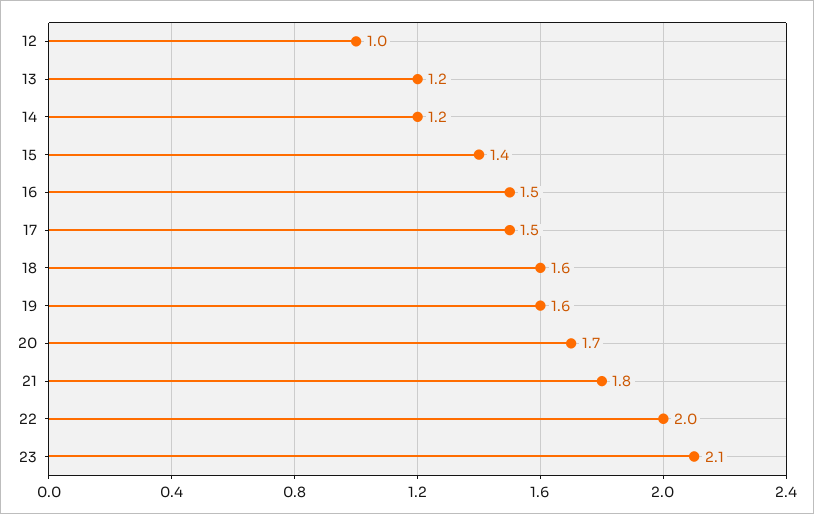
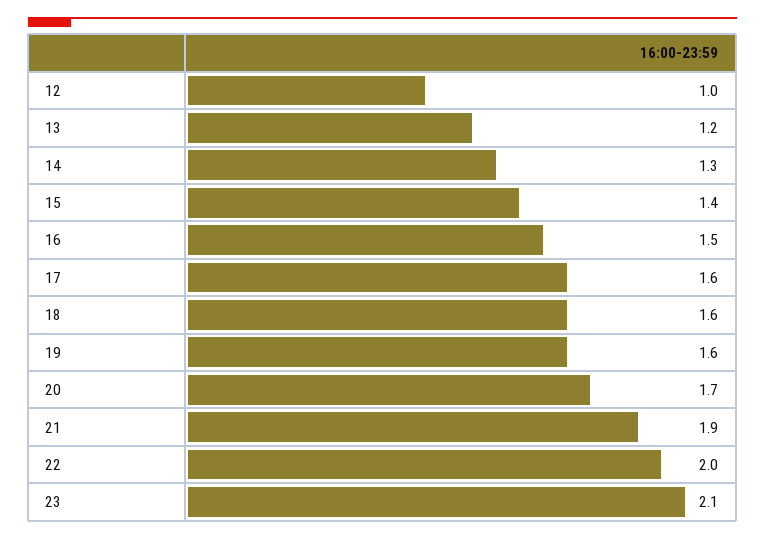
  {
    "12": 1,
    "13": 1.2,
-   "14": 1.2,
+   "14": 1.3,
    "15": 1.4,
    "16": 1.5,
-   "17": 1.5,
+   "17": 1.6,
    "18": 1.6,
    "19": 1.6,
    "20": 1.7,
-   "21": 1.8,
+   "21": 1.9,
    "22": 2,
    "23": 2.1
  }

